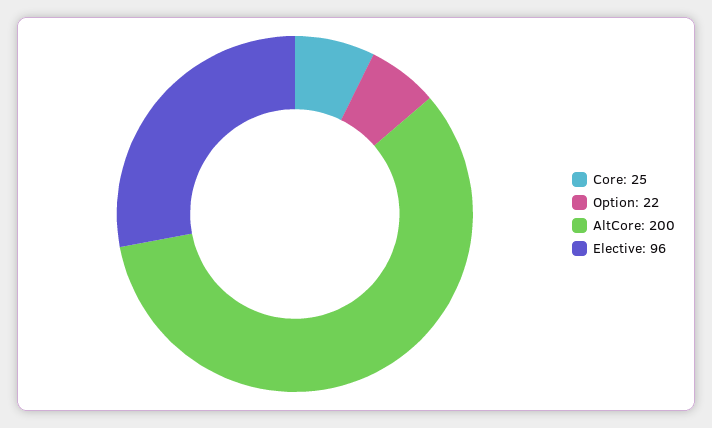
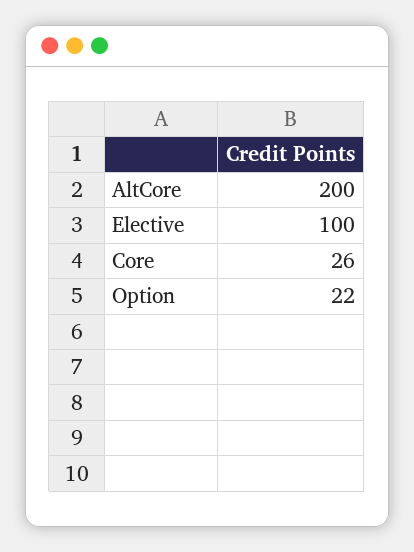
  {
-   "Core": 25,
+   "Core": 26,
    "Option": 22,
    "AltCore": 200,
-   "Elective": 96
+   "Elective": 100
  }

